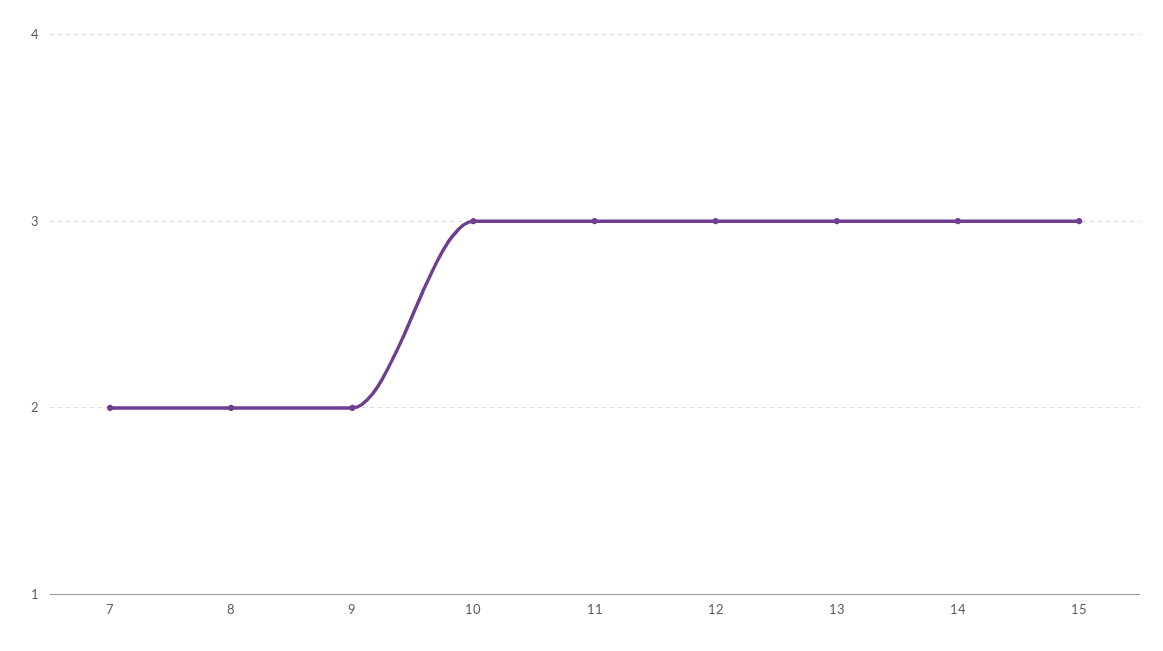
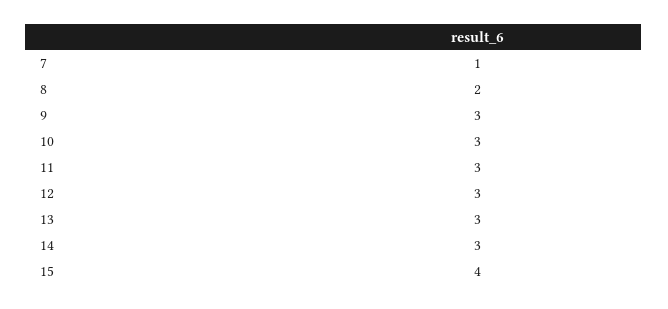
  {
-   "7": 2,
+   "7": 1,
    "8": 2,
-   "9": 2,
+   "9": 3,
    "10": 3,
    "11": 3,
    "12": 3,
    "13": 3,
    "14": 3,
-   "15": 3
+   "15": 4
  }

